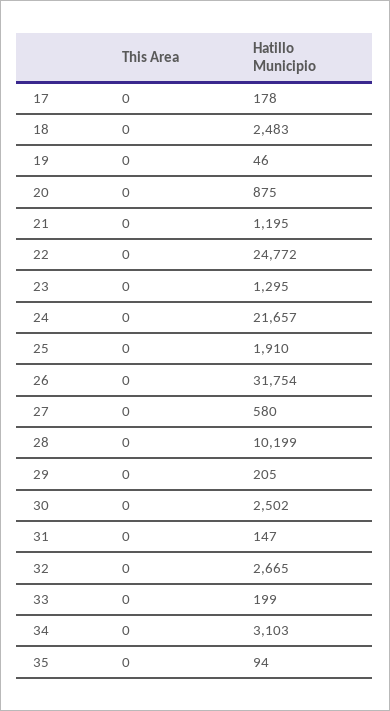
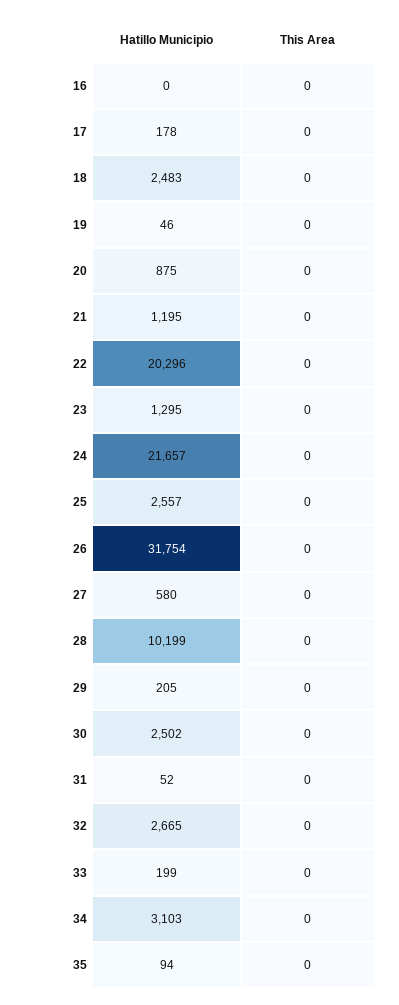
  {
    "This Area": {
      "17": 0,
      "18": 0,
      "19": 0,
      "20": 0,
      "21": 0,
      "22": 0,
      "23": 0,
      "24": 0,
      "25": 0,
      "26": 0,
      "27": 0,
      "28": 0,
      "29": 0,
      "30": 0,
      "31": 0,
      "32": 0,
      "33": 0,
      "34": 0,
-     "35": 0
+     "35": 0,
+     "16": 0
    },
    "Hatillo Municipio": {
      "17": 178,
      "18": 2483,
      "19": 46,
      "20": 875,
      "21": 1195,
-     "22": 24772,
+     "22": 20296,
      "23": 1295,
      "24": 21657,
-     "25": 1910,
+     "25": 2557,
      "26": 31754,
      "27": 580,
      "28": 10199,
      "29": 205,
      "30": 2502,
-     "31": 147,
+     "31": 52,
      "32": 2665,
      "33": 199,
      "34": 3103,
-     "35": 94
+     "35": 94,
+     "16": 0
    }
  }

